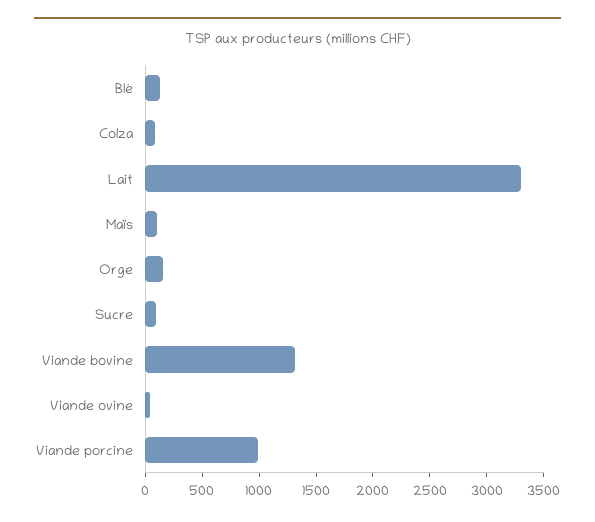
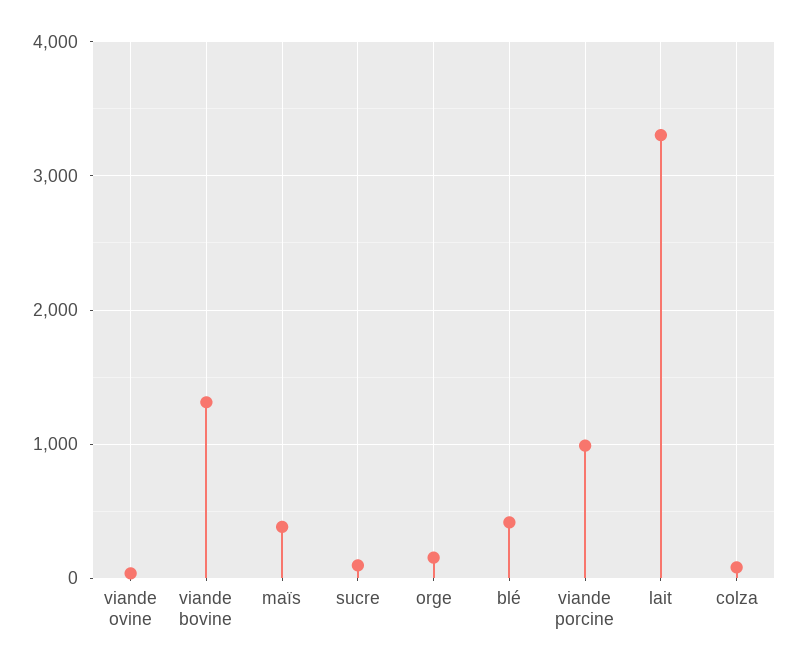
  {
-   "Blé": 100,
+   "Blé": 400,
    "Colza": 100,
    "Lait": 3300,
-   "Maïs": 100,
+   "Maïs": 400,
    "Orge": 200,
    "Sucre": 100,
    "Viande bovine": 1300,
    "Viande ovine": 0,
    "Viande porcine": 1000
  }

